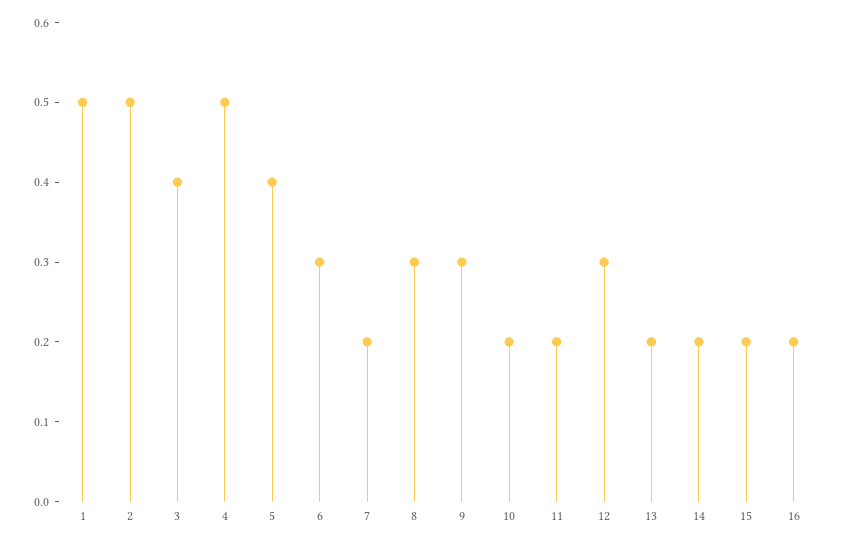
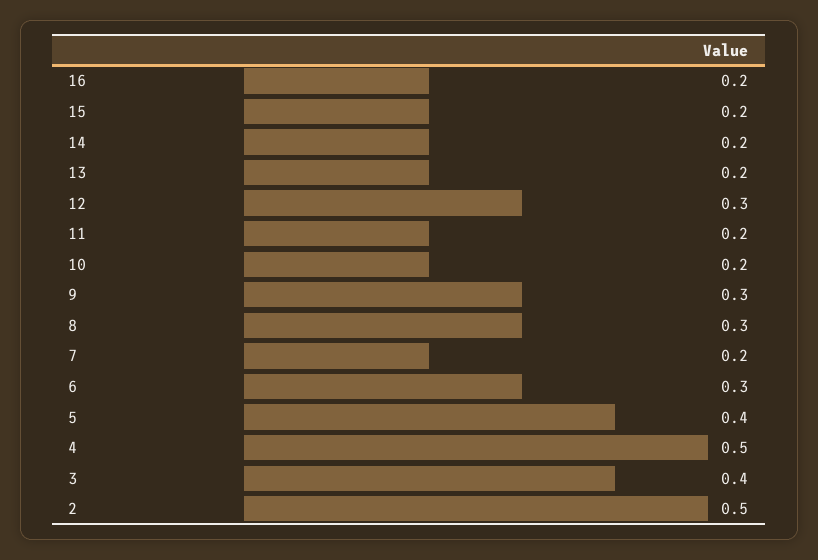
  {
-   "1": 0.5,
    "2": 0.5,
    "3": 0.4,
    "4": 0.5,
    "5": 0.4,
    "6": 0.3,
    "7": 0.2,
    "8": 0.3,
    "9": 0.3,
    "10": 0.2,
    "11": 0.2,
    "12": 0.3,
    "13": 0.2,
    "14": 0.2,
    "15": 0.2,
    "16": 0.2
  }

